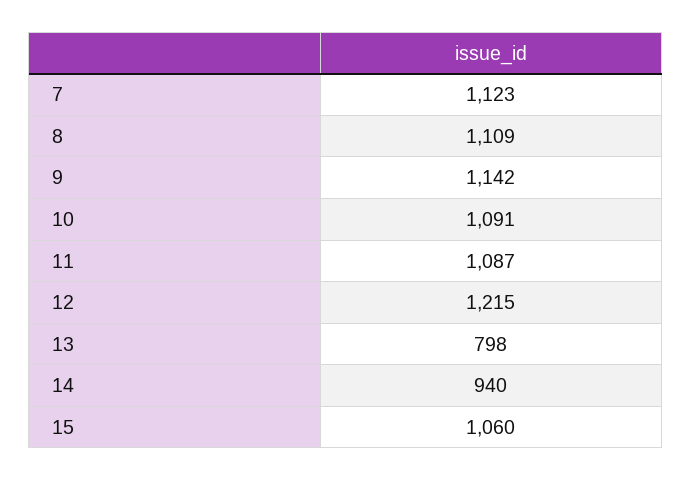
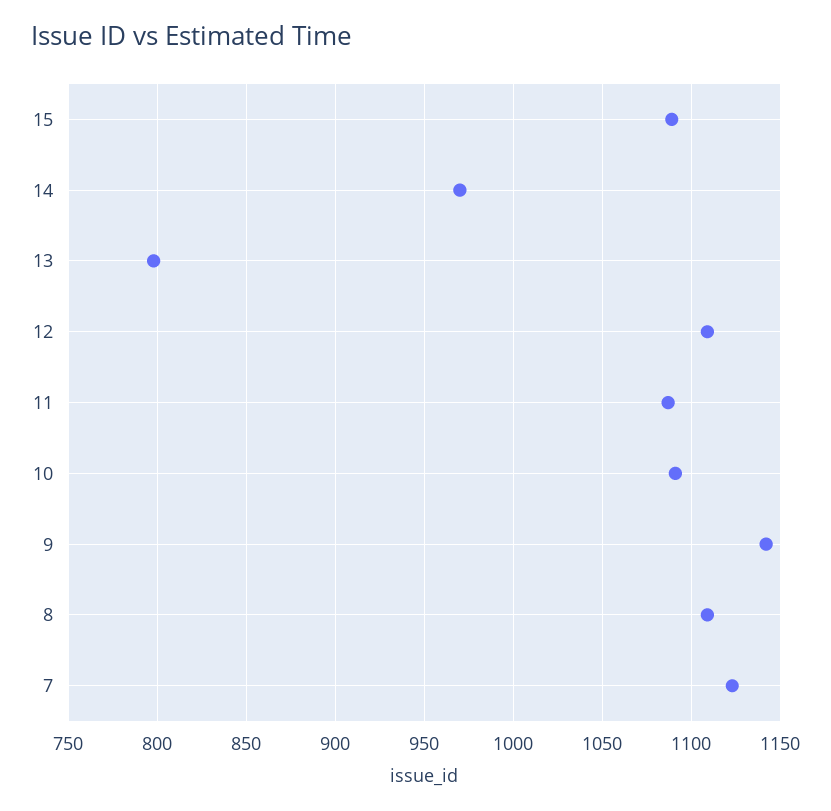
  {
    "7": 1123,
    "8": 1109,
    "9": 1142,
    "10": 1091,
    "11": 1087,
-   "12": 1215,
+   "12": 1110,
    "13": 798,
-   "14": 940,
+   "14": 970,
-   "15": 1060
+   "15": 1090
  }

